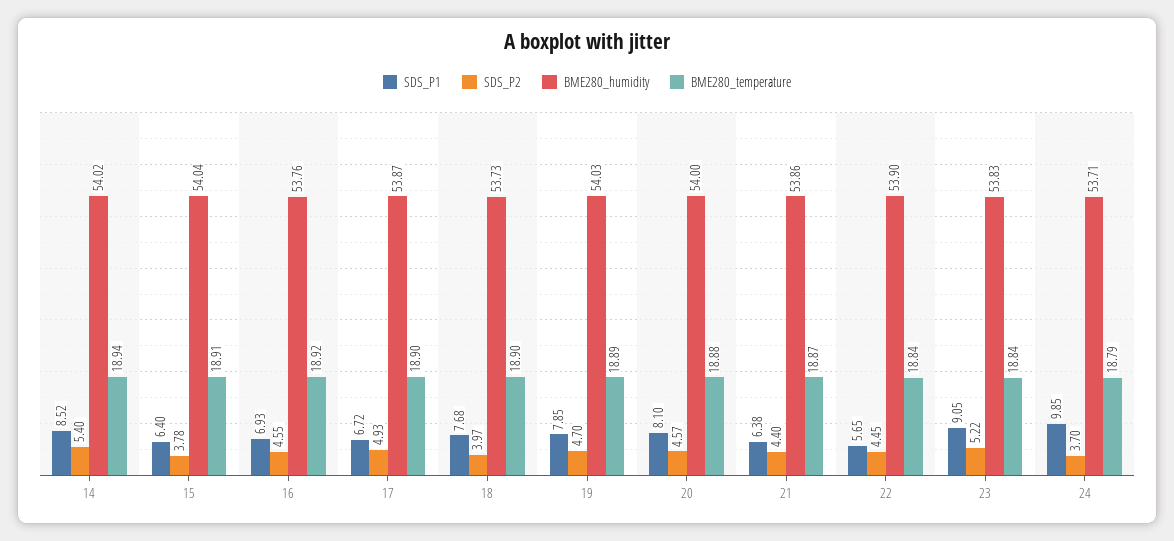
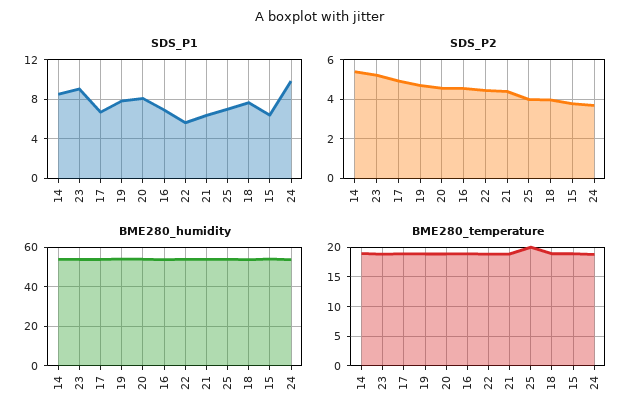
  {
    "SDS_P1": {
      "14": 8.52,
      "15": 6.4,
      "16": 6.93,
      "17": 6.72,
      "18": 7.68,
      "19": 7.85,
      "20": 8.1,
      "21": 6.38,
      "22": 5.65,
      "23": 9.05,
-     "24": 9.85
+     "24": 9.85,
+     "25": 7
    },
    "SDS_P2": {
      "14": 5.4,
      "15": 3.78,
      "16": 4.55,
      "17": 4.93,
      "18": 3.97,
      "19": 4.7,
      "20": 4.57,
      "21": 4.4,
      "22": 4.45,
      "23": 5.22,
-     "24": 3.7
+     "24": 3.7,
+     "25": 4
    },
    "BME280_humidity": {
      "14": 54.02,
      "15": 54.04,
      "16": 53.76,
      "17": 53.87,
      "18": 53.73,
      "19": 54.03,
      "20": 54,
      "21": 53.86,
      "22": 53.9,
      "23": 53.83,
-     "24": 53.71
+     "24": 53.71,
+     "25": 55
    },
    "BME280_temperature": {
      "14": 18.94,
      "15": 18.91,
      "16": 18.92,
      "17": 18.9,
      "18": 18.9,
      "19": 18.89,
      "20": 18.88,
      "21": 18.87,
      "22": 18.84,
      "23": 18.84,
-     "24": 18.79
+     "24": 18.79,
+     "25": 20
    }
  }

